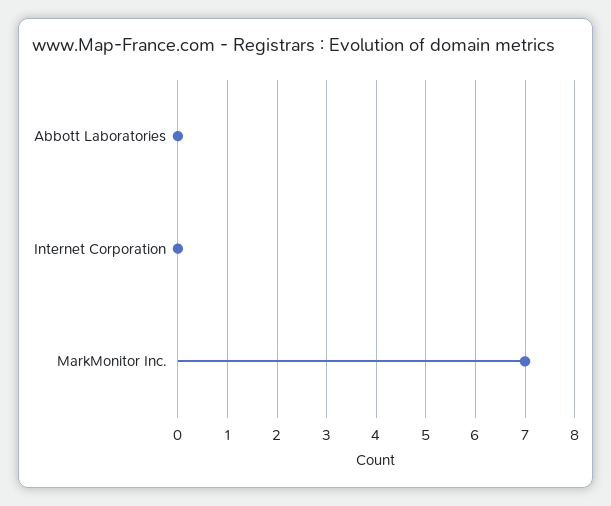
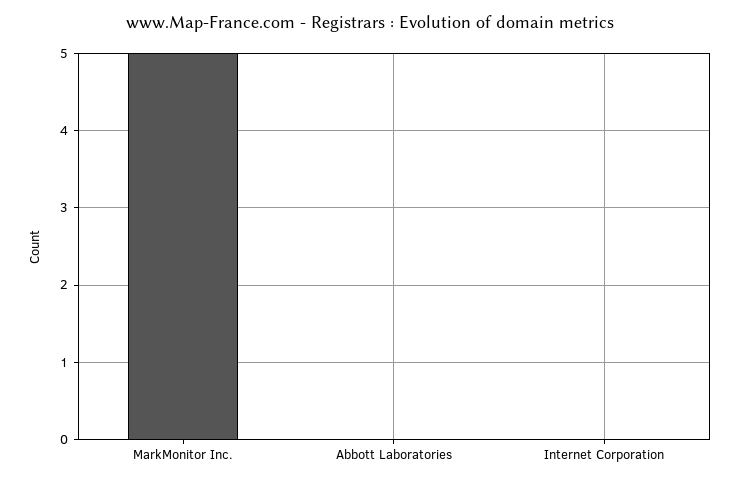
  {
    "Abbott Laboratories": 0,
    "Internet Corporation": 0,
-   "MarkMonitor Inc.": 7
+   "MarkMonitor Inc.": 5
  }

